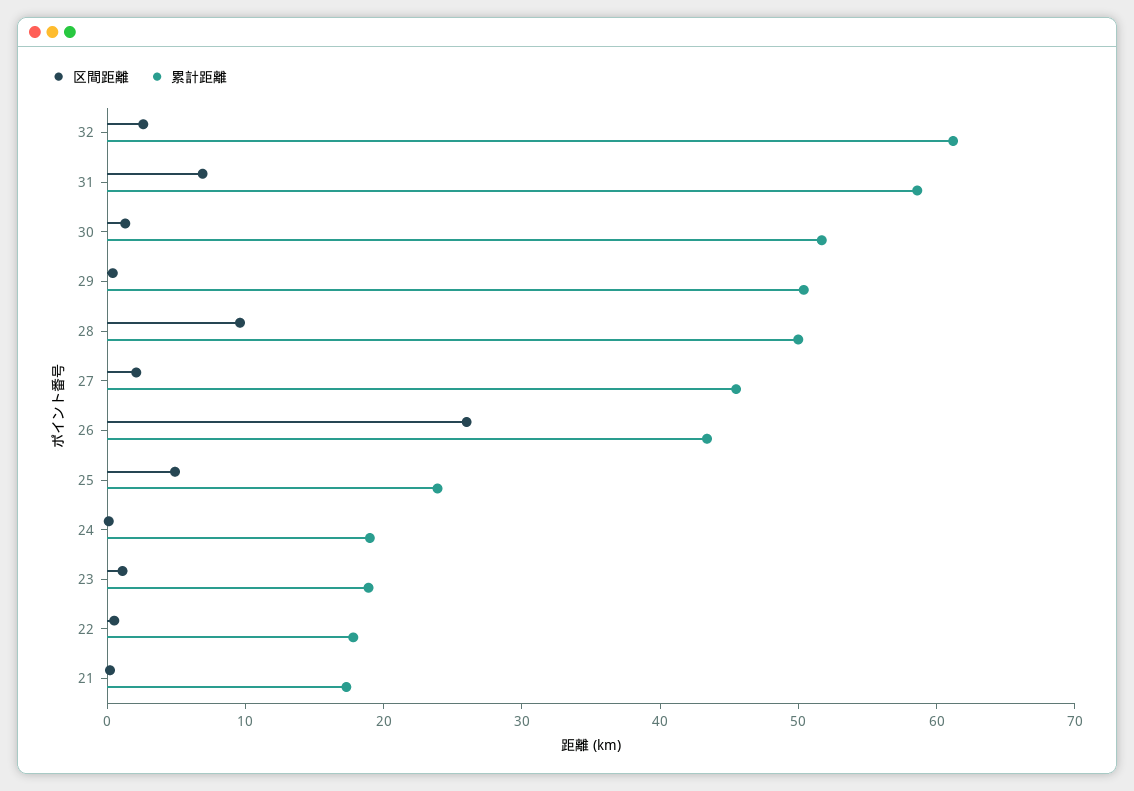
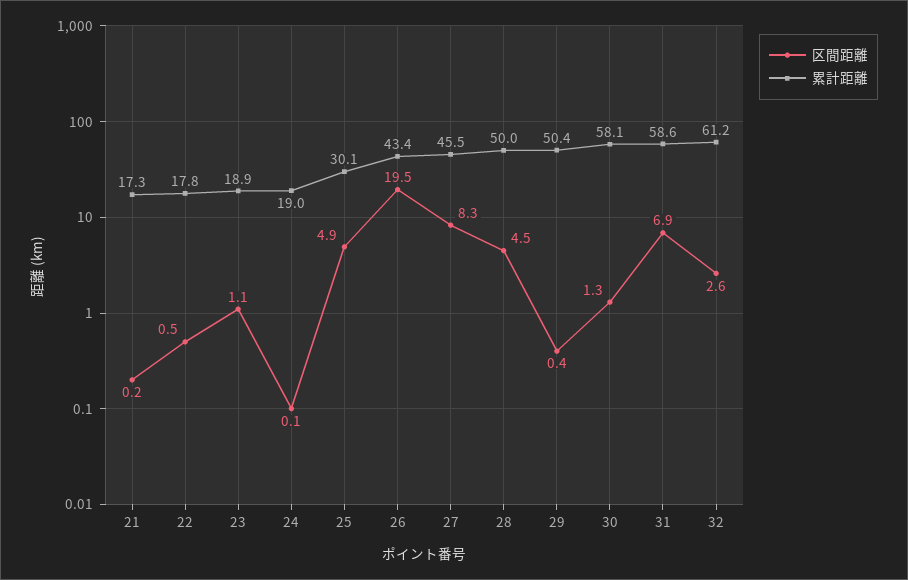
  {
    "区間距離": {
      "32": 2.6,
      "31": 6.9,
      "30": 1.3,
      "29": 0.4,
-     "28": 10,
+     "28": 4.5,
-     "27": 2,
+     "27": 8.3,
-     "26": 26,
+     "26": 19.5,
      "25": 4.9,
      "24": 0.1,
      "23": 1.1,
      "22": 0.5,
      "21": 0.2
    },
    "累計距離": {
      "32": 61.2,
      "31": 58.6,
-     "30": 52,
+     "30": 58.1,
      "29": 50.4,
      "28": 50,
      "27": 45.5,
      "26": 43.4,
-     "25": 24,
+     "25": 30.1,
      "24": 19,
      "23": 18.9,
      "22": 17.8,
      "21": 17.3
    }
  }

